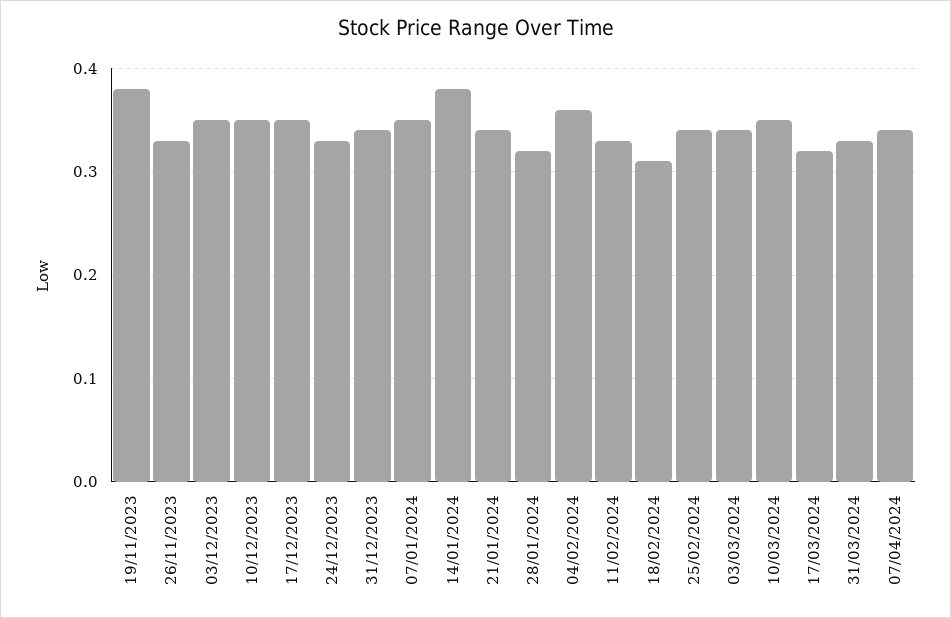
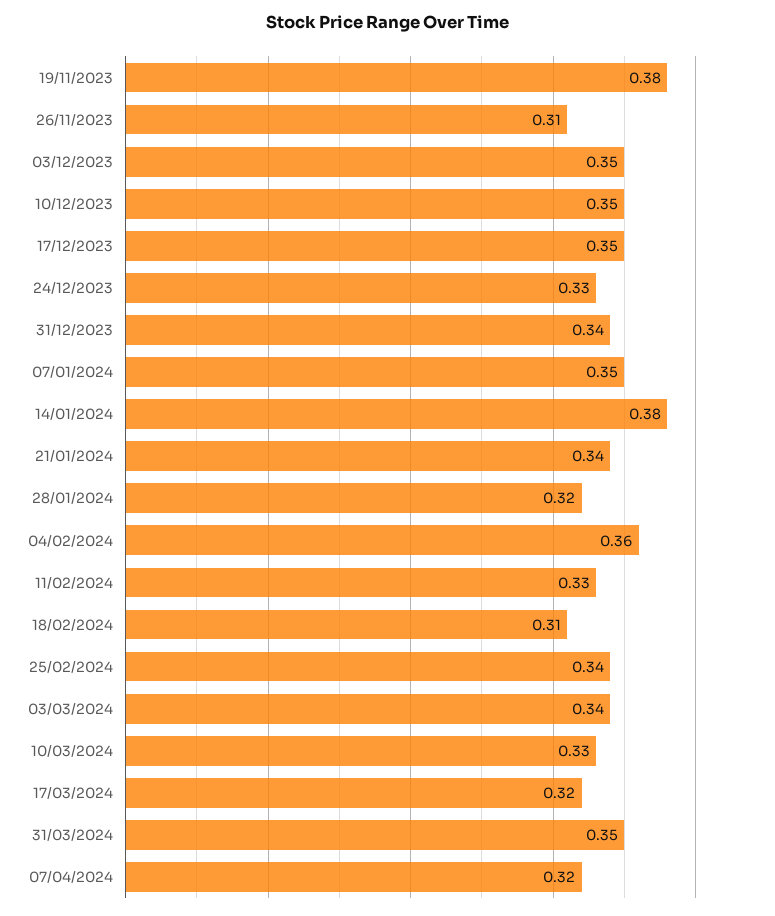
  {
    "19/11/2023": 0.38,
-   "26/11/2023": 0.33,
+   "26/11/2023": 0.31,
    "03/12/2023": 0.35,
    "10/12/2023": 0.35,
    "17/12/2023": 0.35,
    "24/12/2023": 0.33,
    "31/12/2023": 0.34,
    "07/01/2024": 0.35,
    "14/01/2024": 0.38,
    "21/01/2024": 0.34,
    "28/01/2024": 0.32,
    "04/02/2024": 0.36,
    "11/02/2024": 0.33,
    "18/02/2024": 0.31,
    "25/02/2024": 0.34,
    "03/03/2024": 0.34,
-   "10/03/2024": 0.35,
+   "10/03/2024": 0.33,
    "17/03/2024": 0.32,
-   "31/03/2024": 0.33,
+   "31/03/2024": 0.35,
-   "07/04/2024": 0.34
+   "07/04/2024": 0.32
  }

